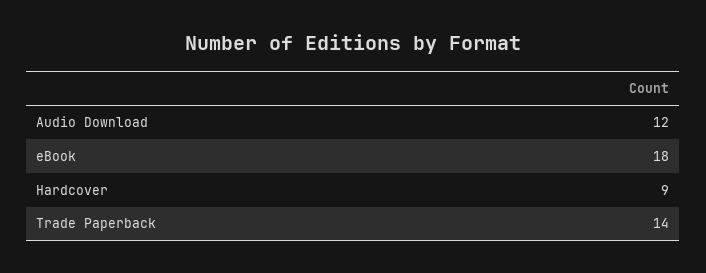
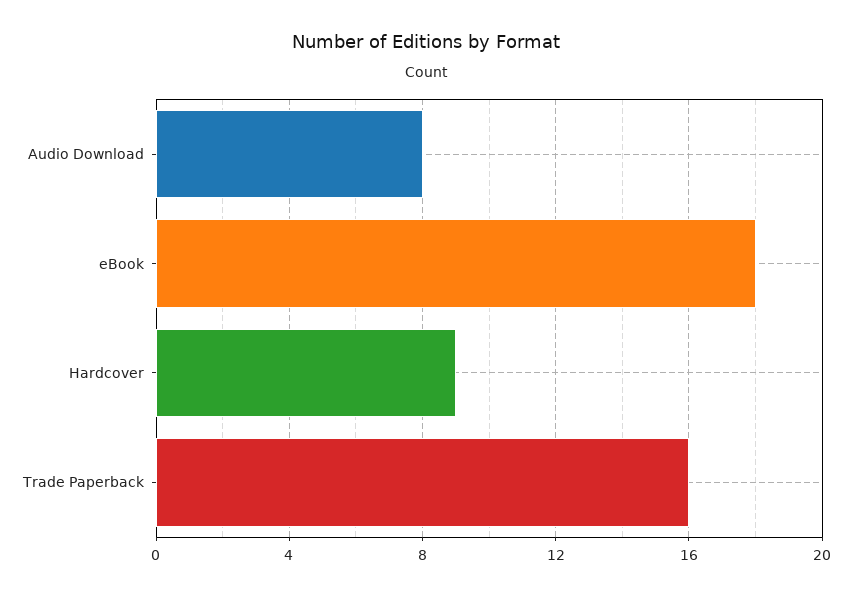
  {
-   "Audio Download": 12,
+   "Audio Download": 8,
    "eBook": 18,
    "Hardcover": 9,
-   "Trade Paperback": 14
+   "Trade Paperback": 16
  }

